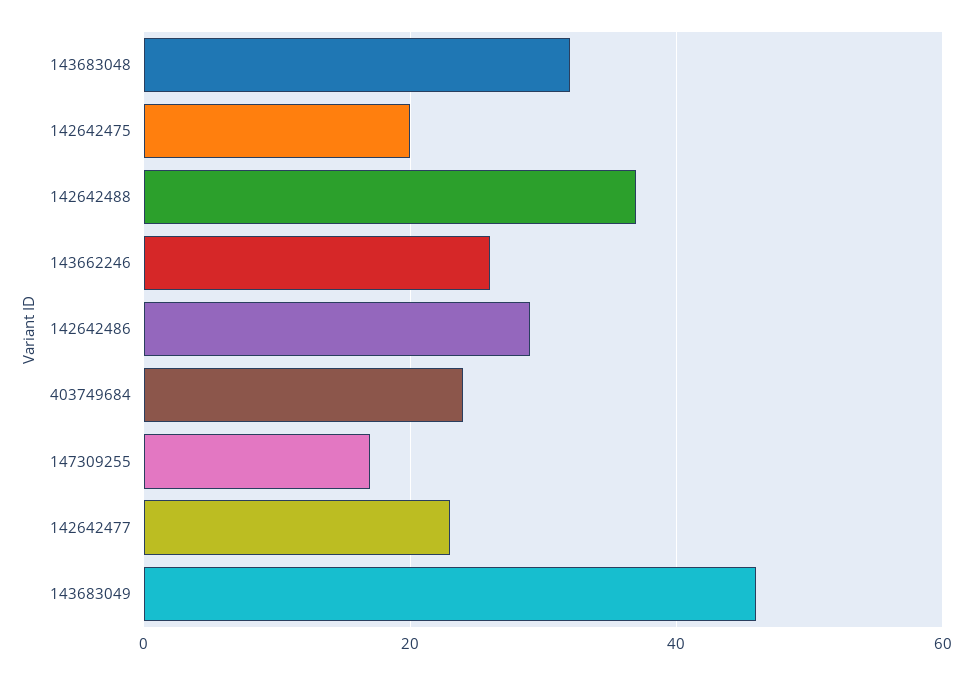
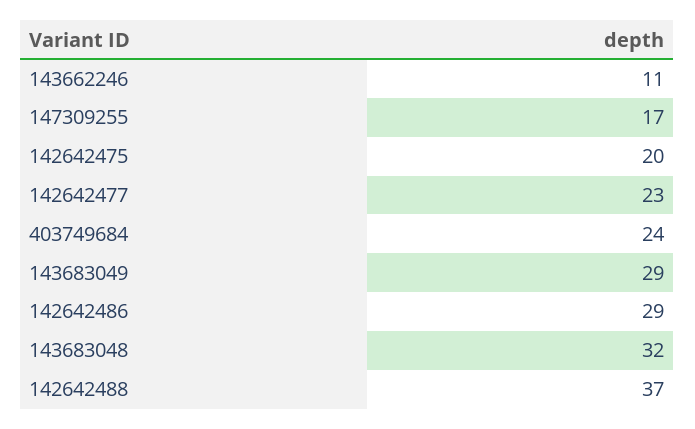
  {
    "143683048": 32,
    "142642475": 20,
    "142642488": 37,
-   "143662246": 25,
+   "143662246": 11,
    "142642486": 29,
    "403749684": 24,
    "147309255": 17,
    "142642477": 23,
-   "143683049": 45
+   "143683049": 29
  }

